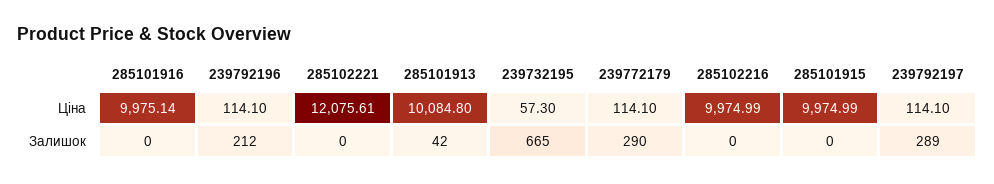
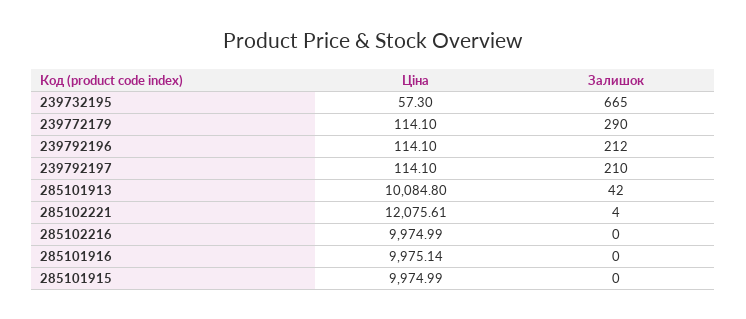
  {
    "285101916": {
      "Ціна": 9975.14,
      "Залишок": 0
    },
    "239792196": {
      "Ціна": 114.1,
      "Залишок": 212
    },
    "285102221": {
      "Ціна": 12075.61,
-     "Залишок": 0
+     "Залишок": 4
    },
    "285101913": {
      "Ціна": 10084.8,
      "Залишок": 42
    },
    "239732195": {
      "Ціна": 57.3,
      "Залишок": 665
    },
    "239772179": {
      "Ціна": 114.1,
      "Залишок": 290
    },
    "285102216": {
      "Ціна": 9974.99,
      "Залишок": 0
    },
    "285101915": {
      "Ціна": 9974.99,
      "Залишок": 0
    },
    "239792197": {
      "Ціна": 114.1,
-     "Залишок": 289
+     "Залишок": 210
    }
  }

